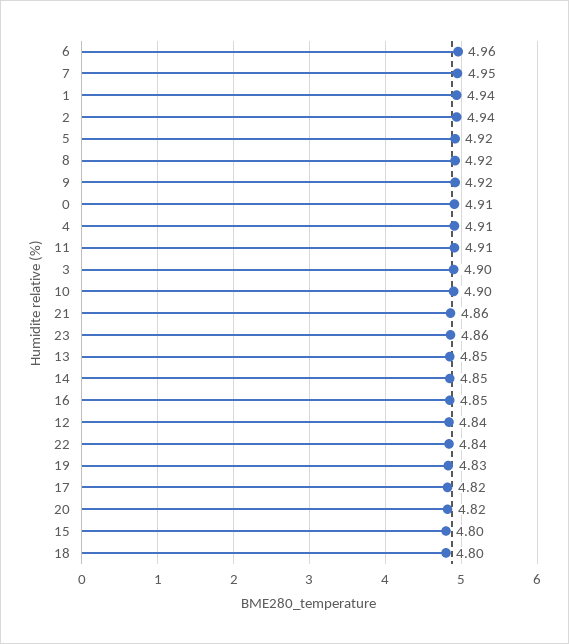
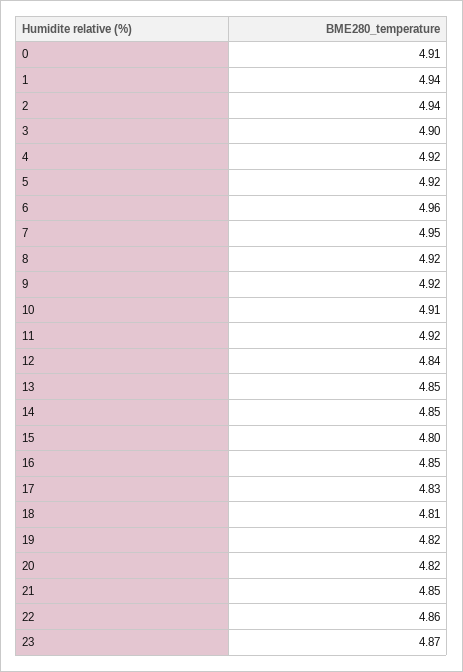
  {
    "6": 4.96,
    "7": 4.95,
    "1": 4.94,
    "2": 4.94,
    "5": 4.92,
    "8": 4.92,
    "9": 4.92,
    "0": 4.91,
-   "4": 4.91,
+   "4": 4.92,
-   "11": 4.91,
+   "11": 4.92,
    "3": 4.9,
-   "10": 4.9,
+   "10": 4.91,
-   "21": 4.86,
+   "21": 4.85,
-   "23": 4.86,
+   "23": 4.87,
    "13": 4.85,
    "14": 4.85,
    "16": 4.85,
    "12": 4.84,
-   "22": 4.84,
+   "22": 4.86,
-   "19": 4.83,
+   "19": 4.82,
-   "17": 4.82,
+   "17": 4.83,
    "20": 4.82,
    "15": 4.8,
-   "18": 4.8
+   "18": 4.81
  }

